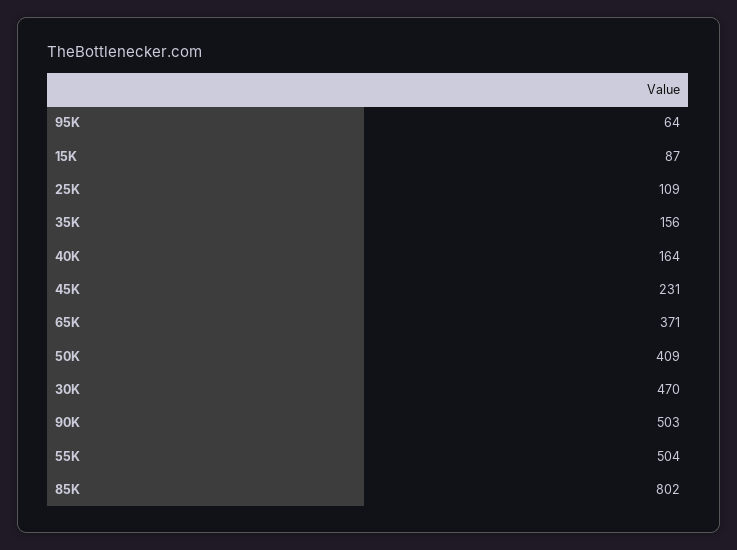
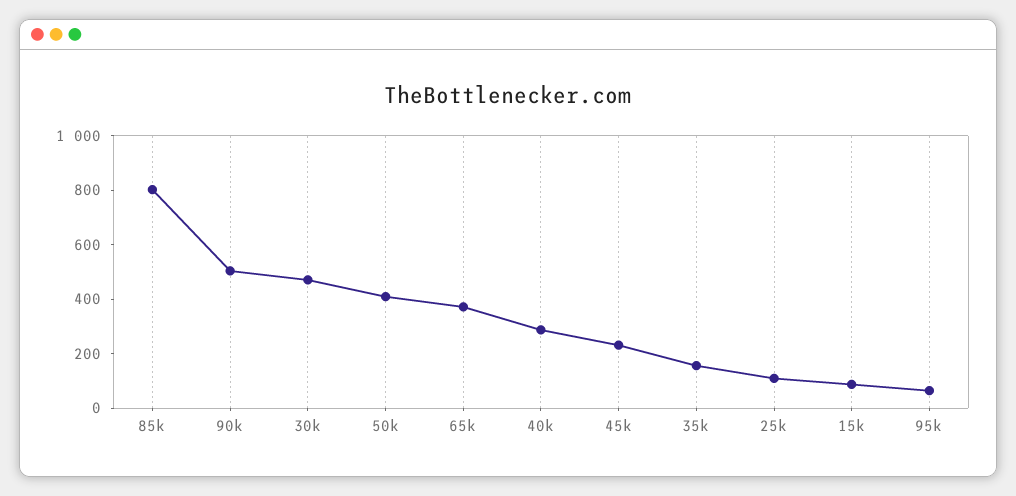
  {
    "95K": 64,
    "15K": 87,
    "25K": 109,
    "35K": 156,
-   "40K": 164,
+   "40K": 300,
    "45K": 231,
    "65K": 371,
    "50K": 409,
    "30K": 470,
    "90K": 503,
-   "55K": 504,
    "85K": 802
  }

